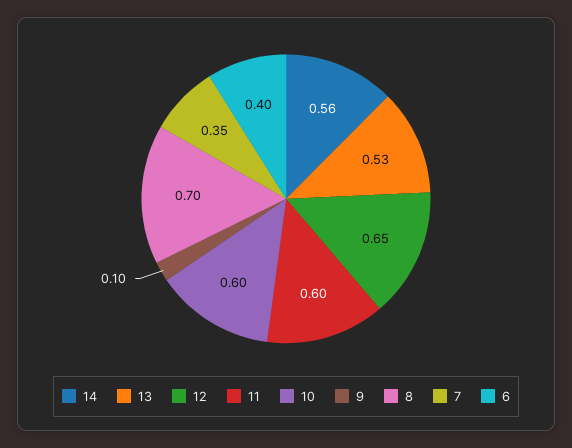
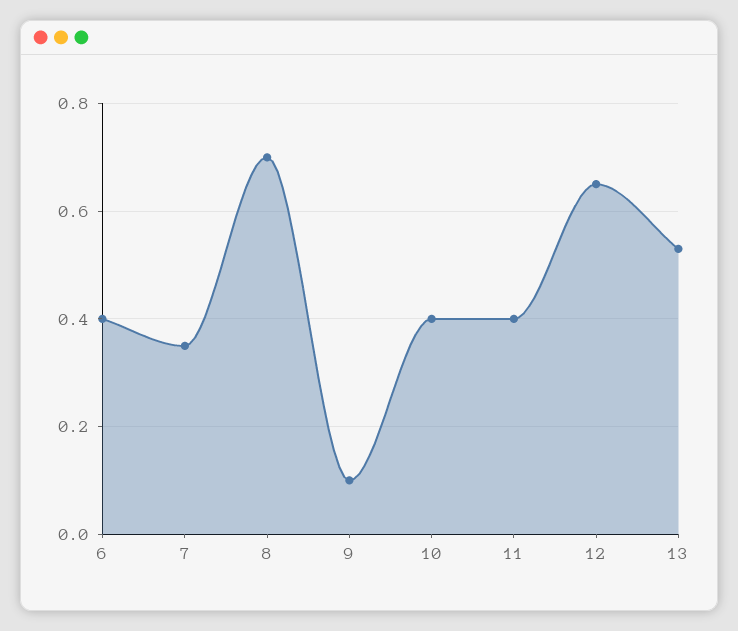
  {
-   "14": 0.56,
    "13": 0.53,
    "12": 0.65,
-   "11": 0.6,
+   "11": 0.4,
-   "10": 0.6,
+   "10": 0.4,
    "9": 0.1,
    "8": 0.7,
    "7": 0.35,
    "6": 0.4
  }

